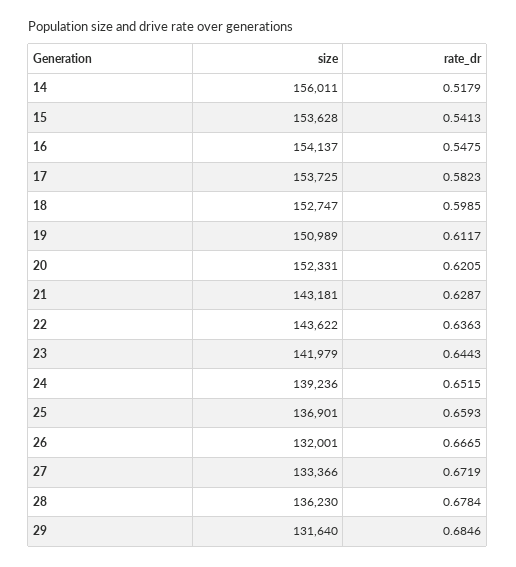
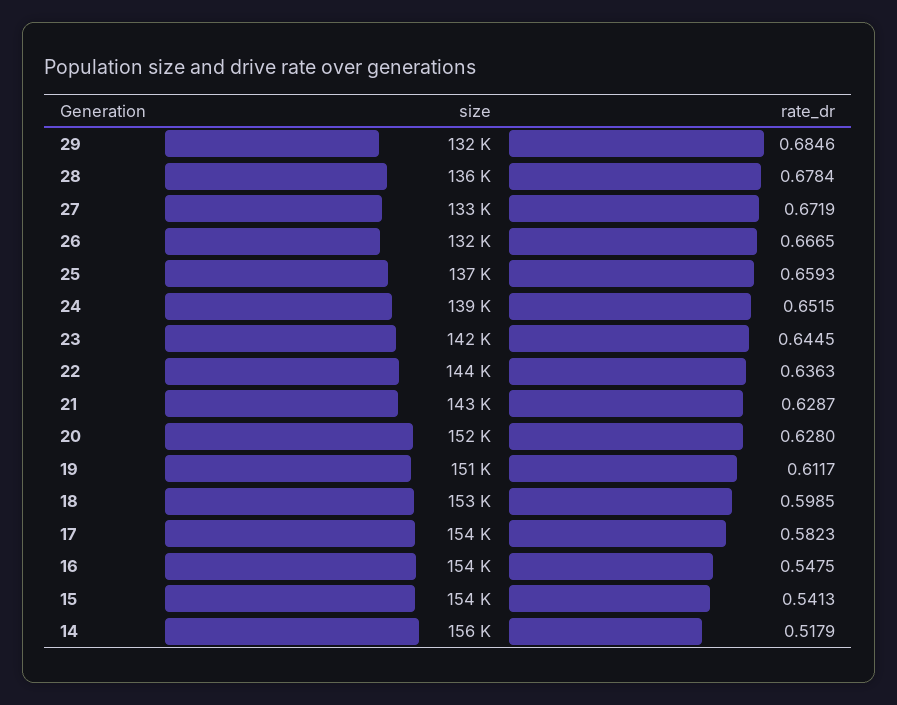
  {
    "size": {
      "14": 156011,
      "15": 153628,
      "16": 154137,
      "17": 153725,
      "18": 152747,
      "19": 150989,
      "20": 152331,
      "21": 143181,
      "22": 143622,
      "23": 141979,
      "24": 139236,
      "25": 136901,
      "26": 132001,
      "27": 133366,
      "28": 136230,
      "29": 131640
    },
    "rate_dr": {
      "14": 0.5179,
      "15": 0.5413,
      "16": 0.5475,
      "17": 0.5823,
      "18": 0.5985,
      "19": 0.6117,
-     "20": 0.6205,
+     "20": 0.628,
      "21": 0.6287,
      "22": 0.6363,
-     "23": 0.6443,
+     "23": 0.6445,
      "24": 0.6515,
      "25": 0.6593,
      "26": 0.6665,
      "27": 0.6719,
      "28": 0.6784,
      "29": 0.6846
    }
  }

